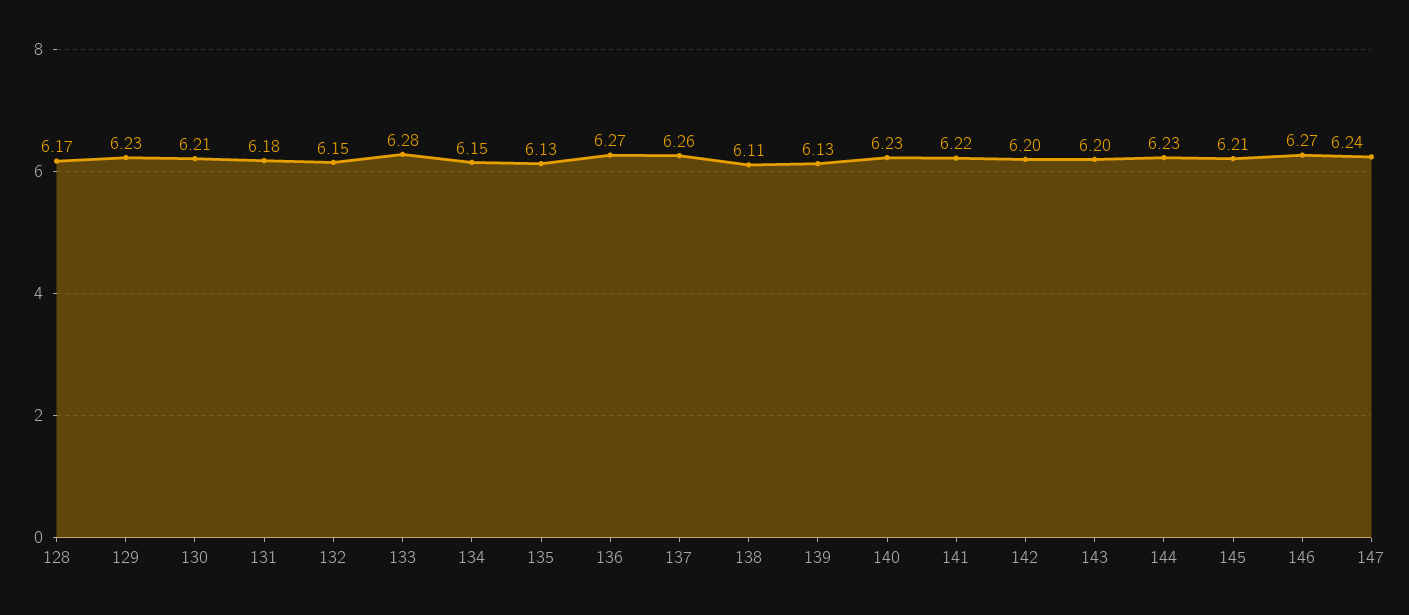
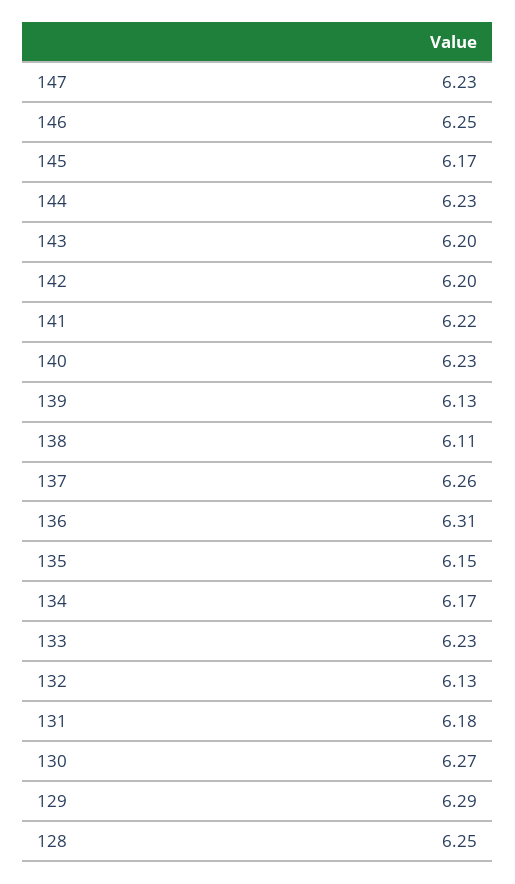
  {
-   "128": 6.17,
+   "128": 6.25,
-   "129": 6.23,
+   "129": 6.29,
-   "130": 6.21,
+   "130": 6.27,
    "131": 6.18,
-   "132": 6.15,
+   "132": 6.13,
-   "133": 6.28,
+   "133": 6.23,
-   "134": 6.15,
+   "134": 6.17,
-   "135": 6.13,
+   "135": 6.15,
-   "136": 6.27,
+   "136": 6.31,
    "137": 6.26,
    "138": 6.11,
    "139": 6.13,
    "140": 6.23,
    "141": 6.22,
    "142": 6.2,
    "143": 6.2,
    "144": 6.23,
-   "145": 6.21,
+   "145": 6.17,
-   "146": 6.27,
+   "146": 6.25,
-   "147": 6.24
+   "147": 6.23
  }

